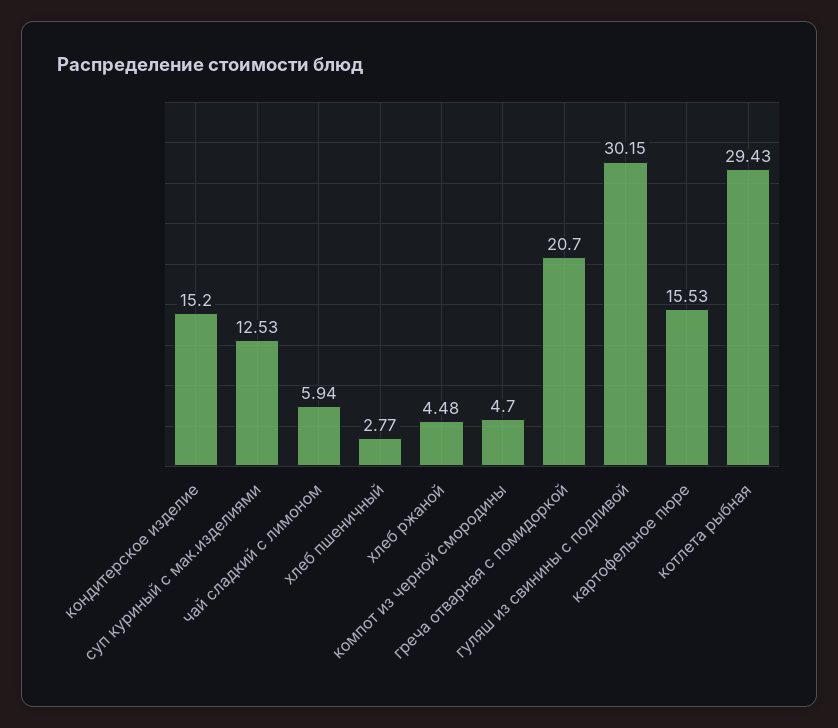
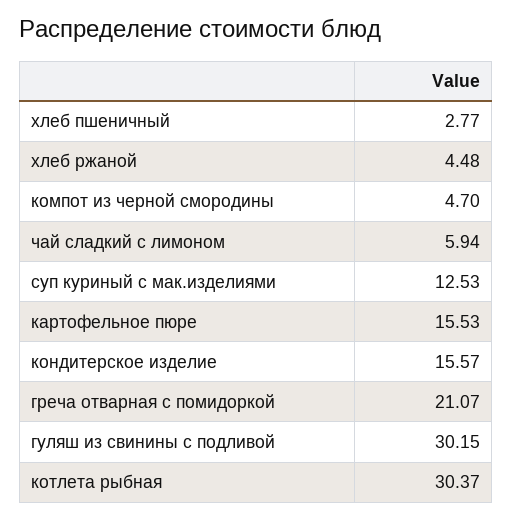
  {
-   "кондитерское изделие": 15.2,
+   "кондитерское изделие": 15.57,
    "суп куриный с мак.изделиями": 12.53,
    "чай сладкий с лимоном": 5.94,
    "хлеб пшеничный": 2.77,
    "хлеб ржаной": 4.48,
    "компот из черной смородины": 4.7,
-   "греча отварная с помидоркой": 20.7,
+   "греча отварная с помидоркой": 21.07,
    "гуляш из свинины с подливой": 30.15,
    "картофельное пюре": 15.53,
-   "котлета рыбная": 29.43
+   "котлета рыбная": 30.37
  }

